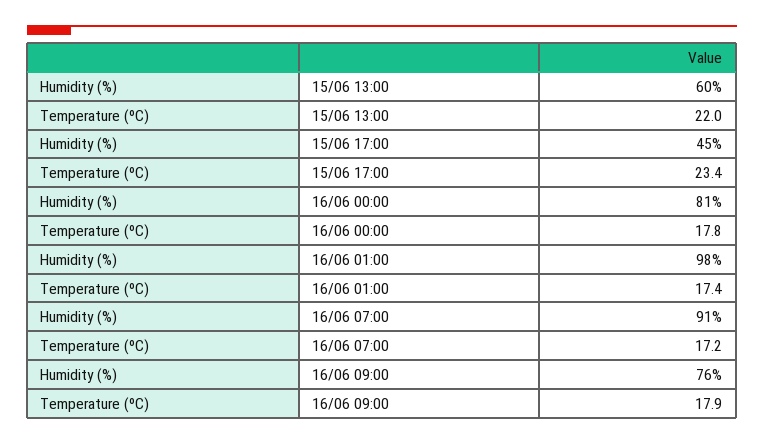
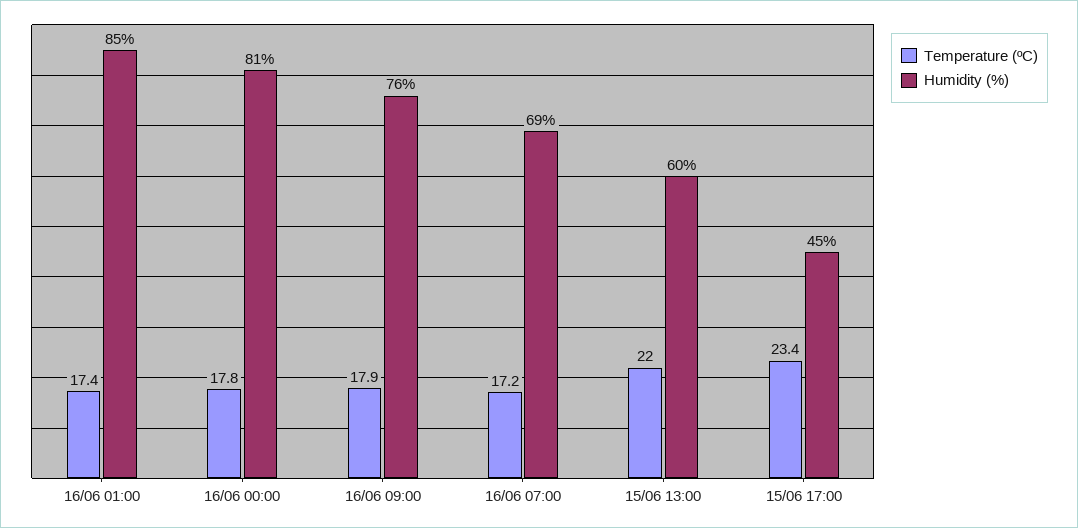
  {
    "Humidity (%)": {
      "15/06 13:00": 60,
      "15/06 17:00": 45,
      "16/06 00:00": 81,
-     "16/06 01:00": 98,
+     "16/06 01:00": 85,
-     "16/06 07:00": 91,
+     "16/06 07:00": 69,
      "16/06 09:00": 76
    },
    "Temperature (ºC)": {
      "15/06 13:00": 22,
      "15/06 17:00": 23.4,
      "16/06 00:00": 17.8,
      "16/06 01:00": 17.4,
      "16/06 07:00": 17.2,
      "16/06 09:00": 17.9
    }
  }

